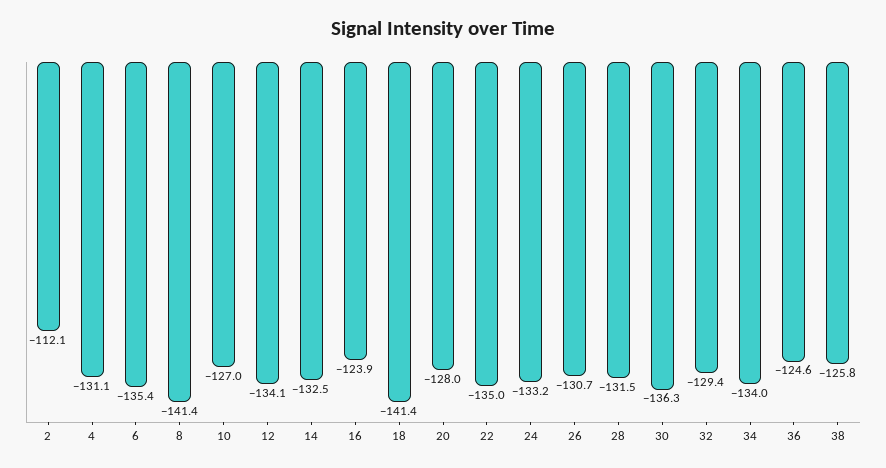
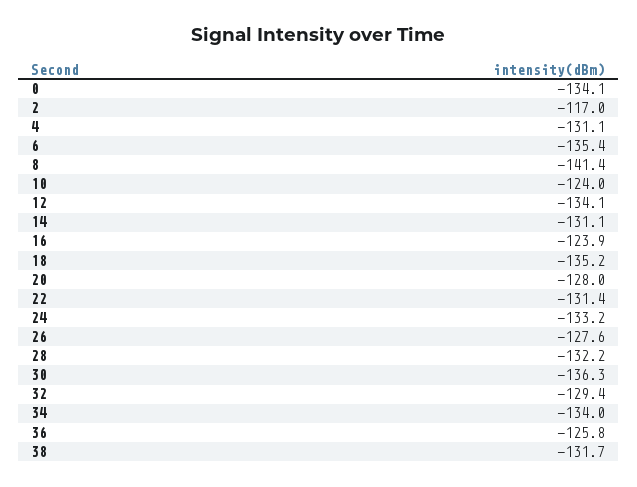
  {
-   "2": -112.1,
+   "2": -117,
    "4": -131.1,
    "6": -135.4,
    "8": -141.4,
-   "10": -127,
+   "10": -124,
    "12": -134.1,
-   "14": -132.5,
+   "14": -131.1,
    "16": -123.9,
-   "18": -141.4,
+   "18": -135.2,
    "20": -128,
-   "22": -135,
+   "22": -131.4,
    "24": -133.2,
-   "26": -130.7,
+   "26": -127.6,
-   "28": -131.5,
+   "28": -132.2,
    "30": -136.3,
    "32": -129.4,
    "34": -134,
-   "36": -124.6,
+   "36": -125.8,
-   "38": -125.8
+   "38": -131.7,
+   "0": -134.1
  }

